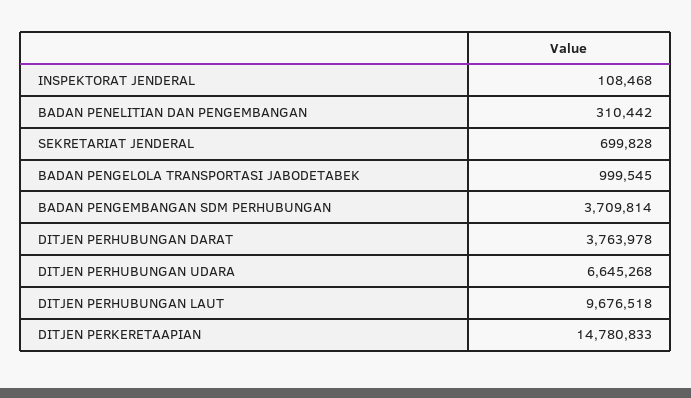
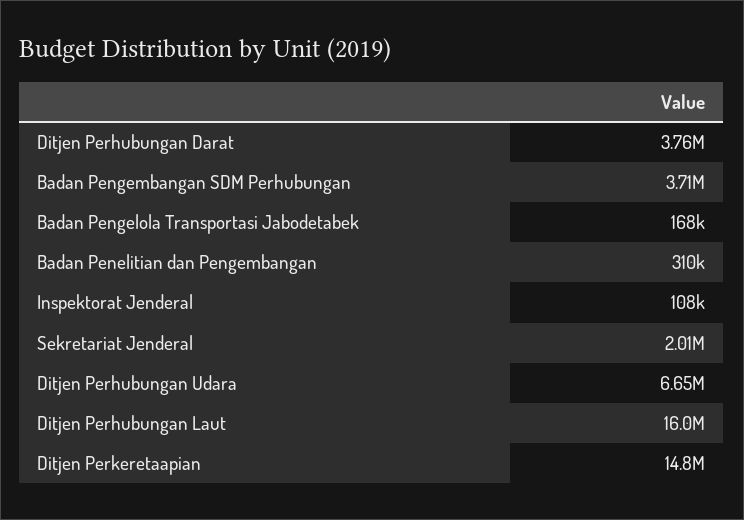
  {
    "INSPEKTORAT JENDERAL": 108468,
    "BADAN PENELITIAN DAN PENGEMBANGAN": 310442,
-   "SEKRETARIAT JENDERAL": 699828,
+   "SEKRETARIAT JENDERAL": 2010000,
-   "BADAN PENGELOLA TRANSPORTASI JABODETABEK": 999545,
+   "BADAN PENGELOLA TRANSPORTASI JABODETABEK": 168000,
    "BADAN PENGEMBANGAN SDM PERHUBUNGAN": 3709814,
    "DITJEN PERHUBUNGAN DARAT": 3763978,
    "DITJEN PERHUBUNGAN UDARA": 6645268,
-   "DITJEN PERHUBUNGAN LAUT": 9676518,
+   "DITJEN PERHUBUNGAN LAUT": 16000000,
    "DITJEN PERKERETAAPIAN": 14780833
  }

